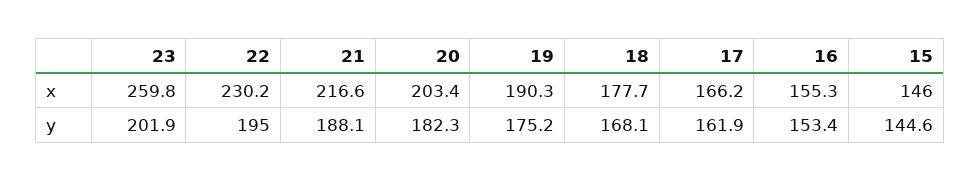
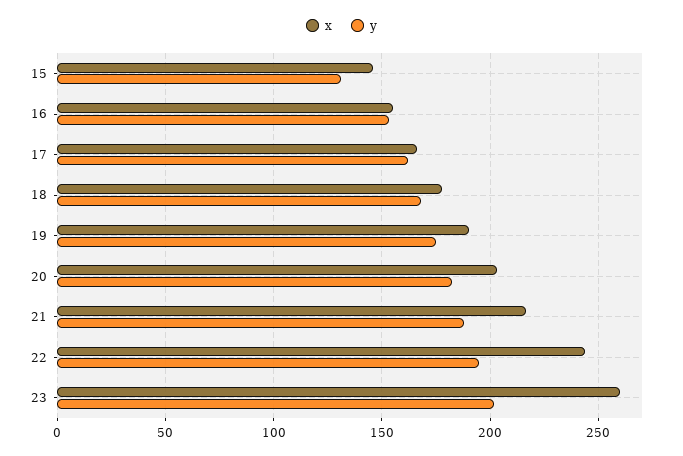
  {
    "x": {
      "23": 259.8,
-     "22": 230.2,
+     "22": 245,
      "21": 216.6,
      "20": 203.4,
      "19": 190.3,
      "18": 177.7,
      "17": 166.2,
      "16": 155.3,
      "15": 146
    },
    "y": {
      "23": 201.9,
      "22": 195,
      "21": 188.1,
      "20": 182.3,
      "19": 175.2,
      "18": 168.1,
      "17": 161.9,
      "16": 153.4,
-     "15": 144.6
+     "15": 130
    }
  }

